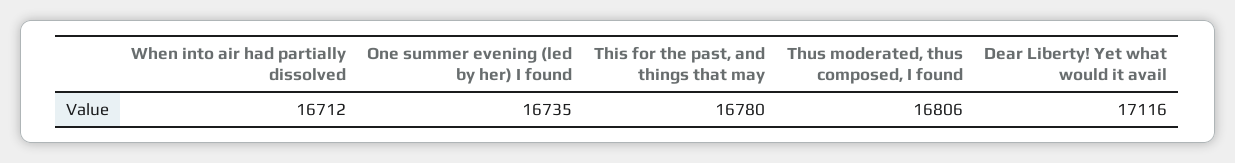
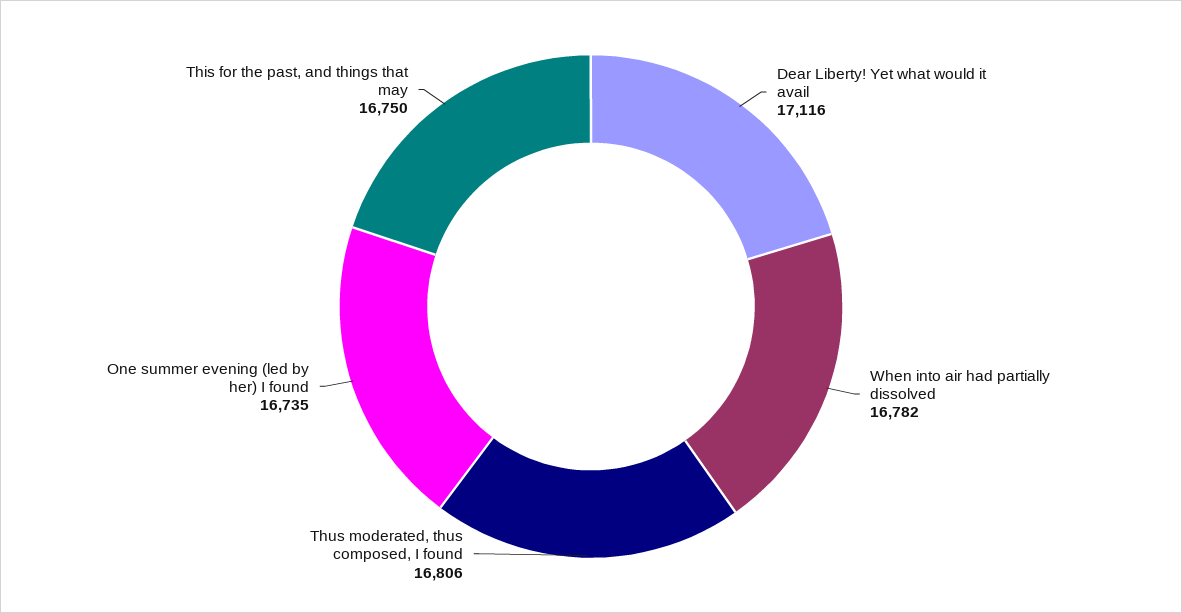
  {
-   "When into air had partially dissolved": 16712,
+   "When into air had partially dissolved": 16782,
    "One summer evening (led by her) I found": 16735,
-   "This for the past, and things that may": 16780,
+   "This for the past, and things that may": 16750,
    "Thus moderated, thus composed, I found": 16806,
    "Dear Liberty! Yet what would it avail": 17116
  }

